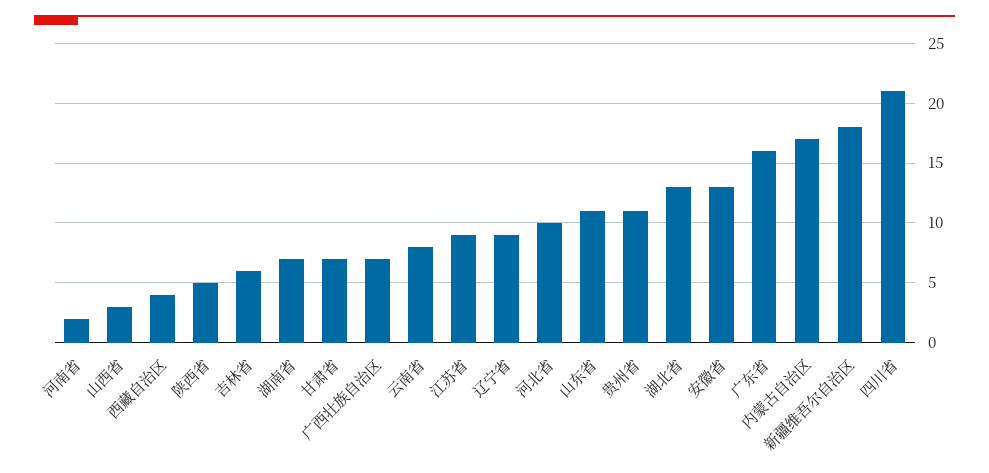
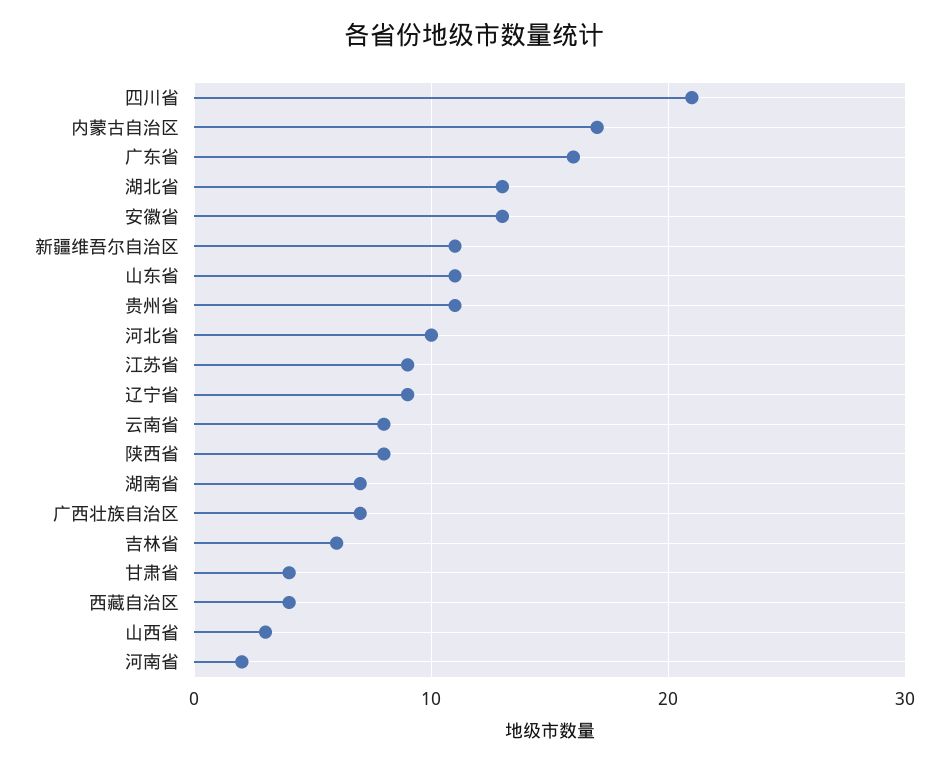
  {
    "河南省": 2,
    "山西省": 3,
    "西藏自治区": 4,
-   "陕西省": 5,
+   "陕西省": 8,
    "吉林省": 6,
    "湖南省": 7,
-   "甘肃省": 7,
+   "甘肃省": 4,
    "广西壮族自治区": 7,
    "云南省": 8,
    "江苏省": 9,
    "辽宁省": 9,
    "河北省": 10,
    "山东省": 11,
    "贵州省": 11,
    "湖北省": 13,
    "安徽省": 13,
    "广东省": 16,
    "内蒙古自治区": 17,
-   "新疆维吾尔自治区": 18,
+   "新疆维吾尔自治区": 11,
    "四川省": 21
  }

